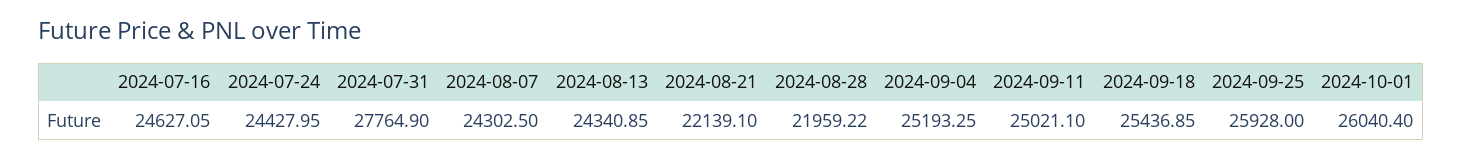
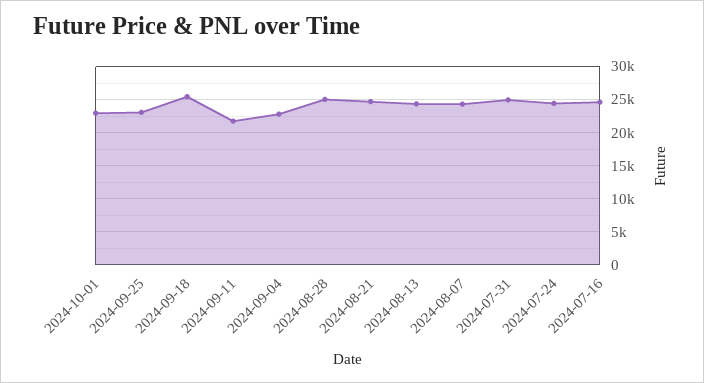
  {
    "2024-07-16": 24627.05,
    "2024-07-24": 24427.95,
-   "2024-07-31": 27764.9,
+   "2024-07-31": 25000,
    "2024-08-07": 24302.5,
    "2024-08-13": 24340.85,
-   "2024-08-21": 22139.1,
+   "2024-08-21": 25000,
-   "2024-08-28": 21959.22,
+   "2024-08-28": 25000,
-   "2024-09-04": 25193.25,
+   "2024-09-04": 23000,
-   "2024-09-11": 25021.1,
+   "2024-09-11": 22000,
    "2024-09-18": 25436.85,
-   "2024-09-25": 25928,
+   "2024-09-25": 23000,
-   "2024-10-01": 26040.4
+   "2024-10-01": 23000
  }

